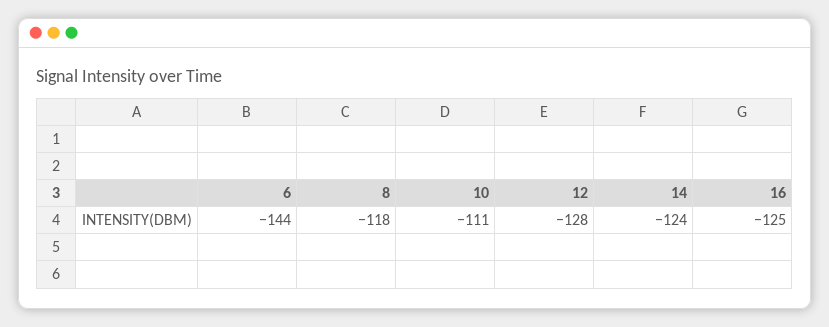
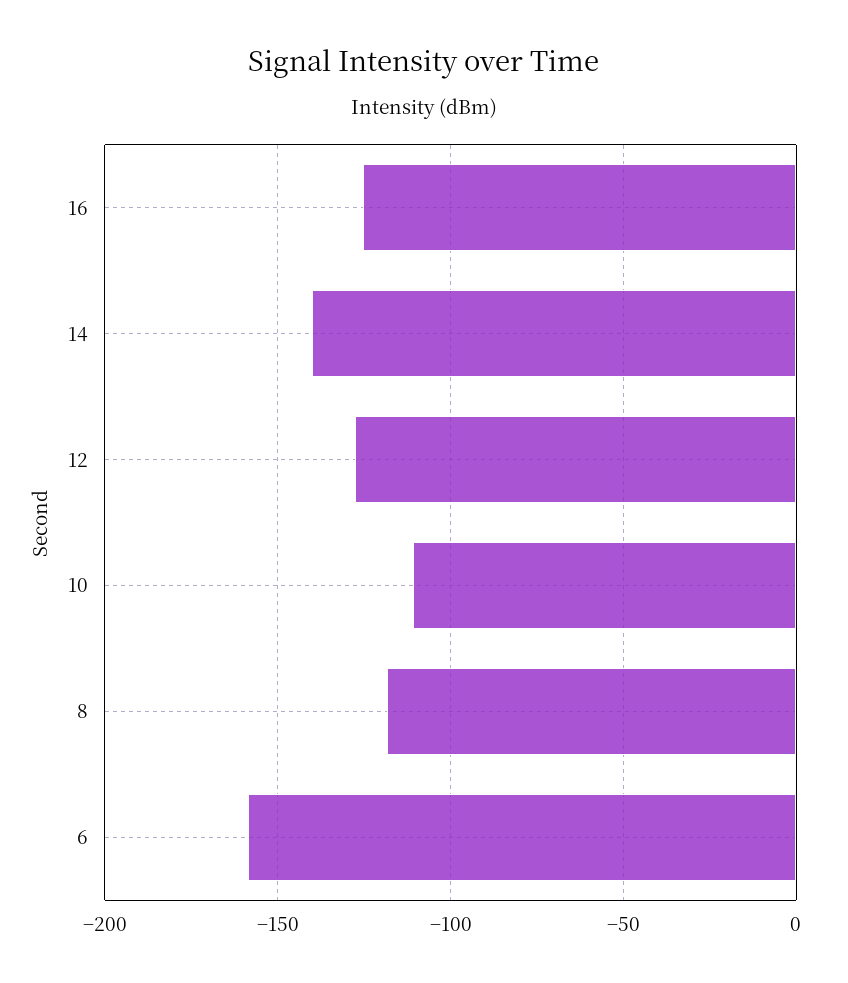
  {
-   "6": -144,
+   "6": -160,
    "8": -118,
    "10": -111,
    "12": -128,
-   "14": -124,
+   "14": -140,
    "16": -125
  }

